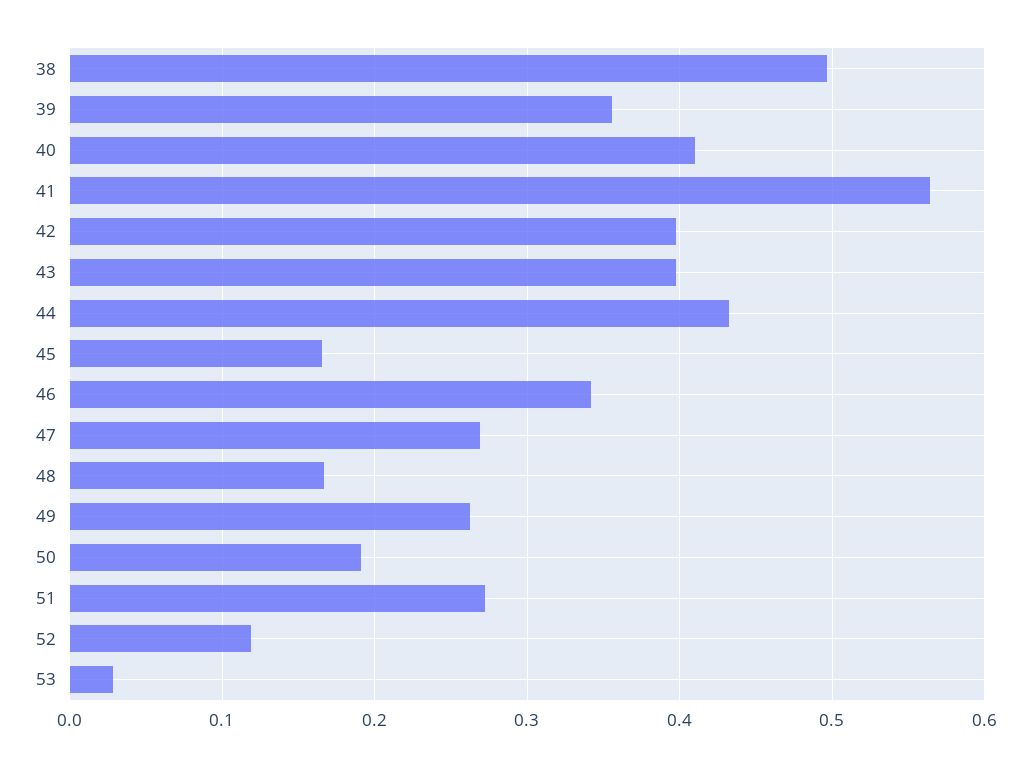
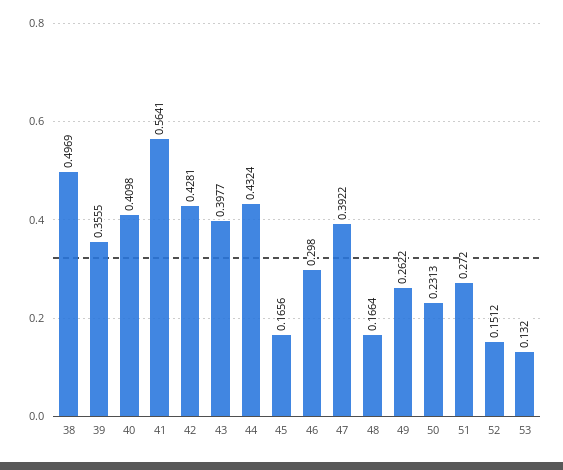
  {
    "38": 0.4969,
    "39": 0.3555,
    "40": 0.4098,
    "41": 0.5641,
-   "42": 0.4,
+   "42": 0.4281,
    "43": 0.3977,
    "44": 0.4324,
    "45": 0.1656,
-   "46": 0.34,
+   "46": 0.298,
-   "47": 0.27,
+   "47": 0.3922,
    "48": 0.1664,
    "49": 0.2622,
-   "50": 0.19,
+   "50": 0.2313,
    "51": 0.272,
-   "52": 0.12,
+   "52": 0.1512,
-   "53": 0.03
+   "53": 0.132
  }

